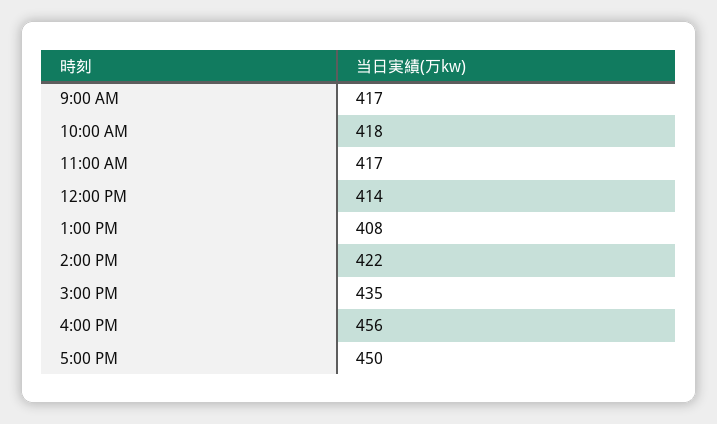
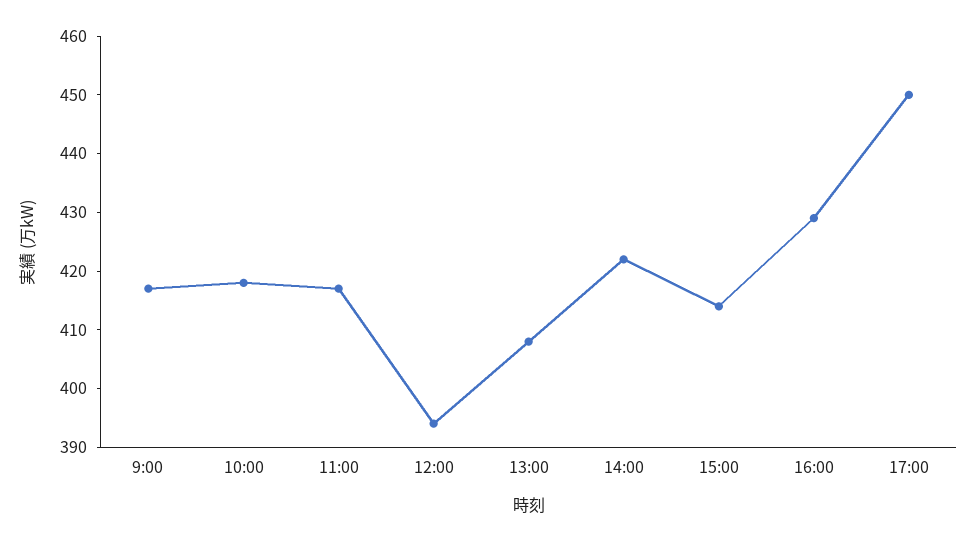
  {
    "9:00 AM": 417,
    "10:00 AM": 418,
    "11:00 AM": 417,
-   "12:00 PM": 414,
+   "12:00 PM": 395,
    "1:00 PM": 408,
    "2:00 PM": 422,
-   "3:00 PM": 435,
+   "3:00 PM": 415,
-   "4:00 PM": 456,
+   "4:00 PM": 430,
    "5:00 PM": 450
  }

